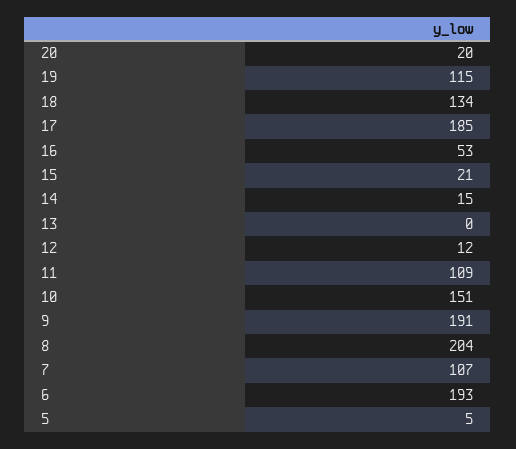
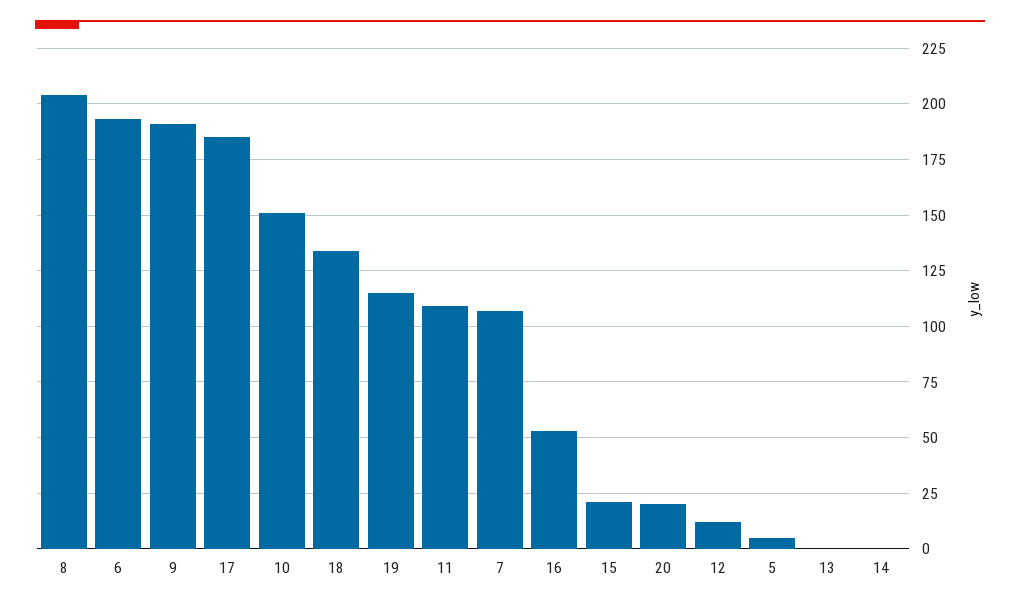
  {
    "20": 20,
    "19": 115,
    "18": 134,
    "17": 185,
    "16": 53,
    "15": 21,
-   "14": 15,
+   "14": 0,
    "13": 0,
    "12": 12,
    "11": 109,
    "10": 151,
    "9": 191,
    "8": 204,
    "7": 107,
    "6": 193,
    "5": 5
  }

